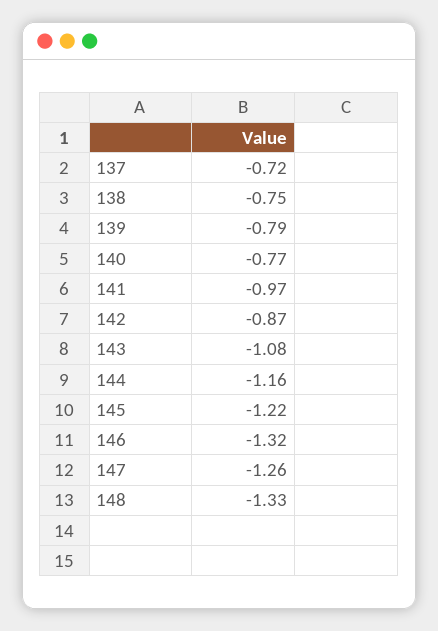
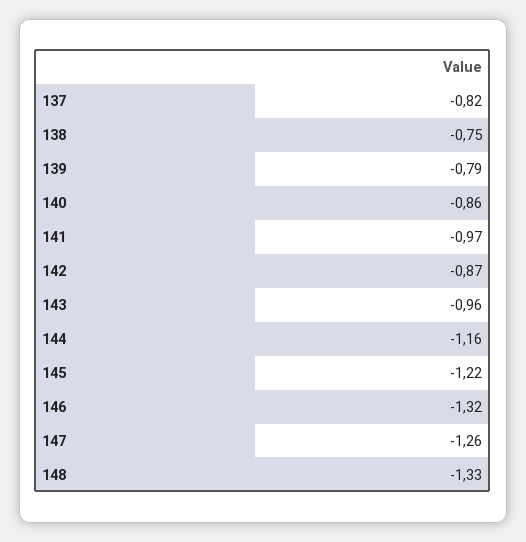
  {
-   "137": -0.72,
+   "137": -0.82,
    "138": -0.75,
    "139": -0.79,
-   "140": -0.77,
+   "140": -0.86,
    "141": -0.97,
    "142": -0.87,
-   "143": -1.08,
+   "143": -0.96,
    "144": -1.16,
    "145": -1.22,
    "146": -1.32,
    "147": -1.26,
    "148": -1.33
  }

